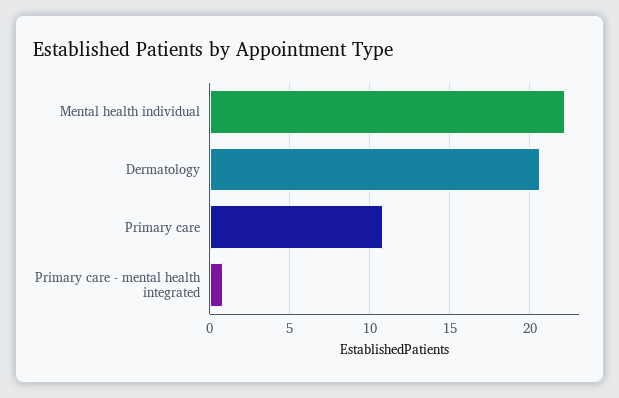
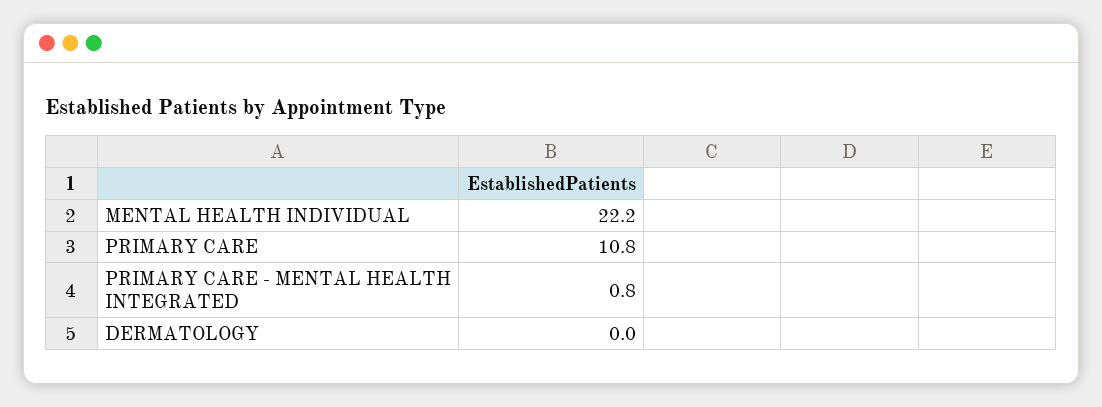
  {
    "Mental health individual": 22.2,
-   "Dermatology": 20.5,
+   "Dermatology": 0,
    "Primary care": 10.8,
    "Primary care - mental health integrated": 0.8
  }

